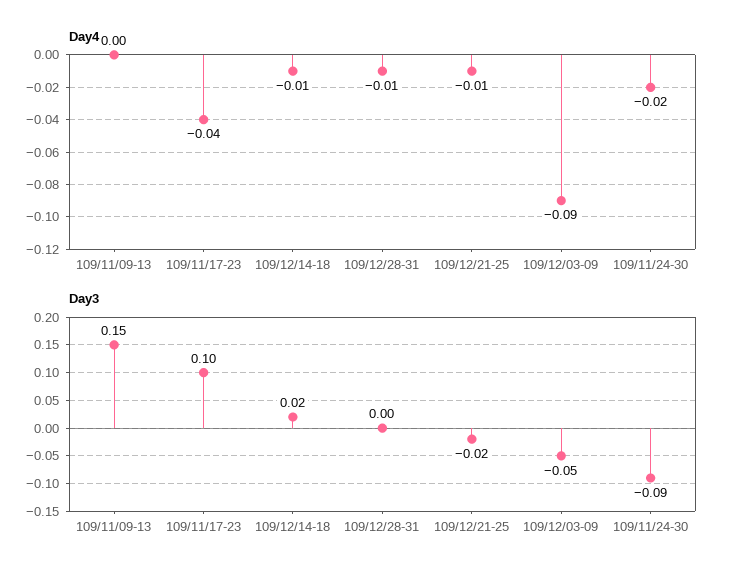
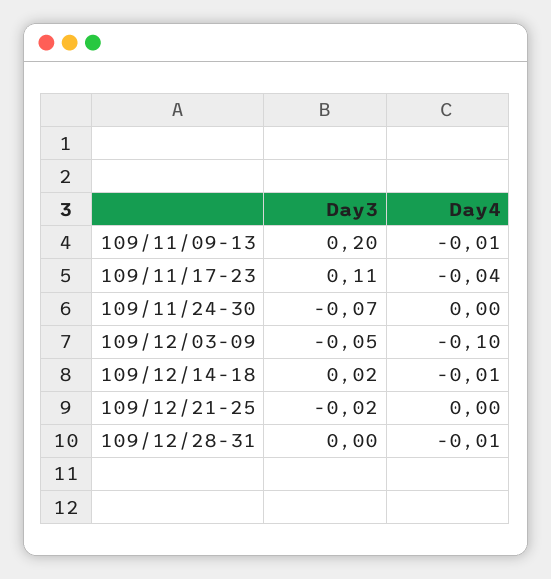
  {
    "Day4": {
-     "109/11/09-13": 0,
+     "109/11/09-13": -0.01,
      "109/11/17-23": -0.04,
      "109/12/14-18": -0.01,
      "109/12/28-31": -0.01,
-     "109/12/21-25": -0.01,
+     "109/12/21-25": 0,
-     "109/12/03-09": -0.09,
+     "109/12/03-09": -0.1,
-     "109/11/24-30": -0.02
+     "109/11/24-30": 0
    },
    "Day3": {
-     "109/11/09-13": 0.15,
+     "109/11/09-13": 0.2,
-     "109/11/17-23": 0.1,
+     "109/11/17-23": 0.11,
      "109/12/14-18": 0.02,
      "109/12/28-31": 0,
      "109/12/21-25": -0.02,
      "109/12/03-09": -0.05,
-     "109/11/24-30": -0.09
+     "109/11/24-30": -0.07
    }
  }

